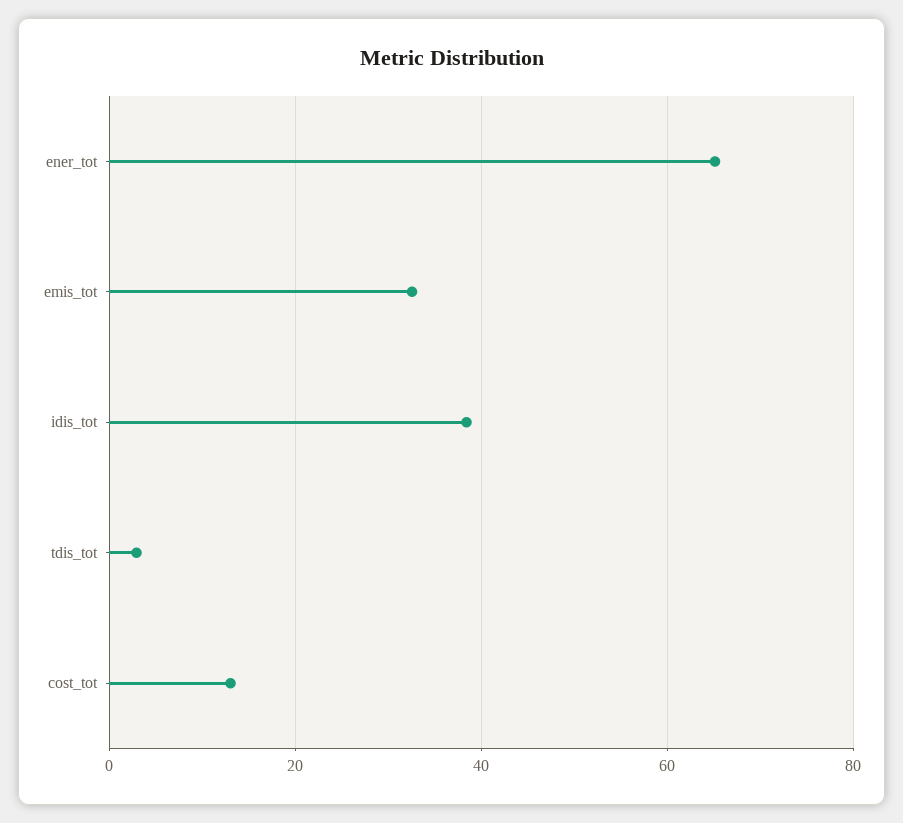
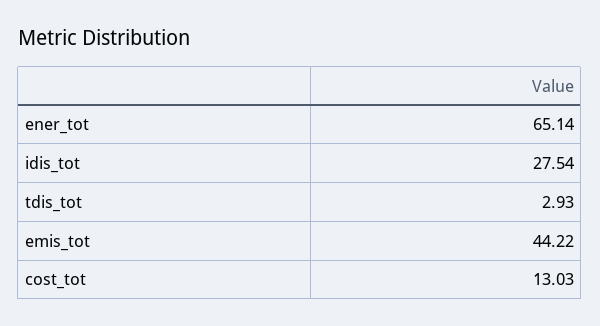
  {
    "ener_tot": 65.14,
-   "emis_tot": 32,
+   "emis_tot": 44.22,
-   "idis_tot": 38,
+   "idis_tot": 27.54,
    "tdis_tot": 2.93,
    "cost_tot": 13.03
  }

